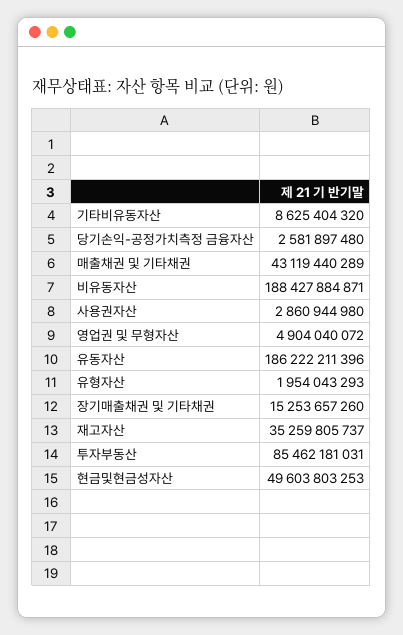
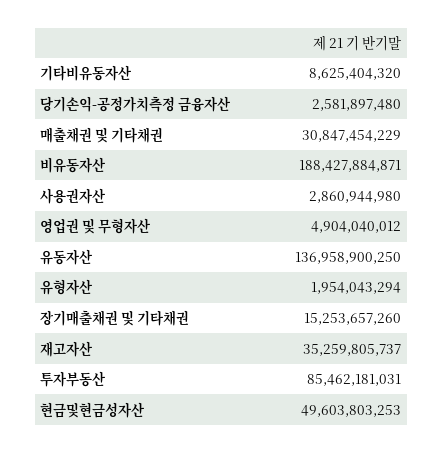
  {
    "기타비유동자산": 8625404320,
    "당기손익-공정가치측정 금융자산": 2581897480,
-   "매출채권 및 기타채권": 43119440289,
+   "매출채권 및 기타채권": 30847454229,
    "비유동자산": 188427884871,
    "사용권자산": 2860944980,
-   "영업권 및 무형자산": 4904040072,
+   "영업권 및 무형자산": 4904040012,
-   "유동자산": 186222211396,
+   "유동자산": 136958900250,
-   "유형자산": 1954043293,
+   "유형자산": 1954043294,
    "장기매출채권 및 기타채권": 15253657260,
    "재고자산": 35259805737,
    "투자부동산": 85462181031,
    "현금및현금성자산": 49603803253
  }

